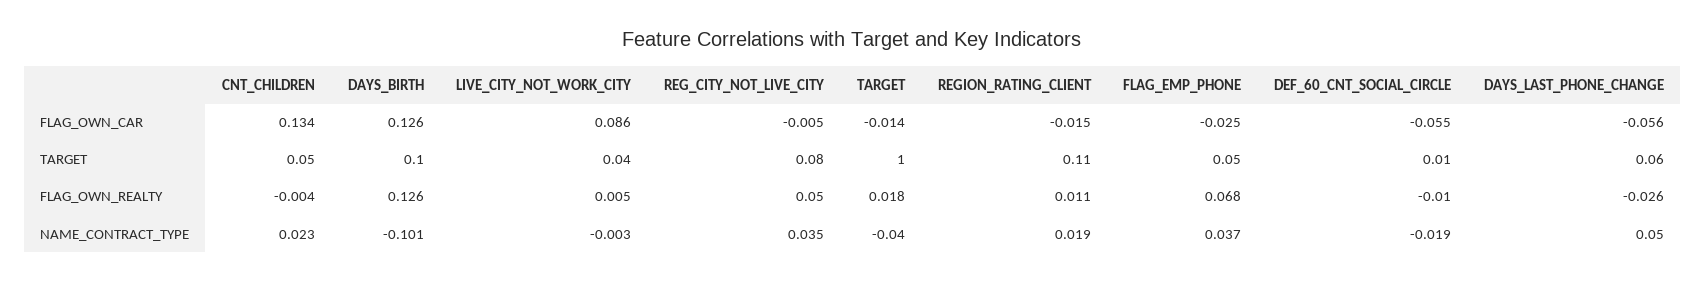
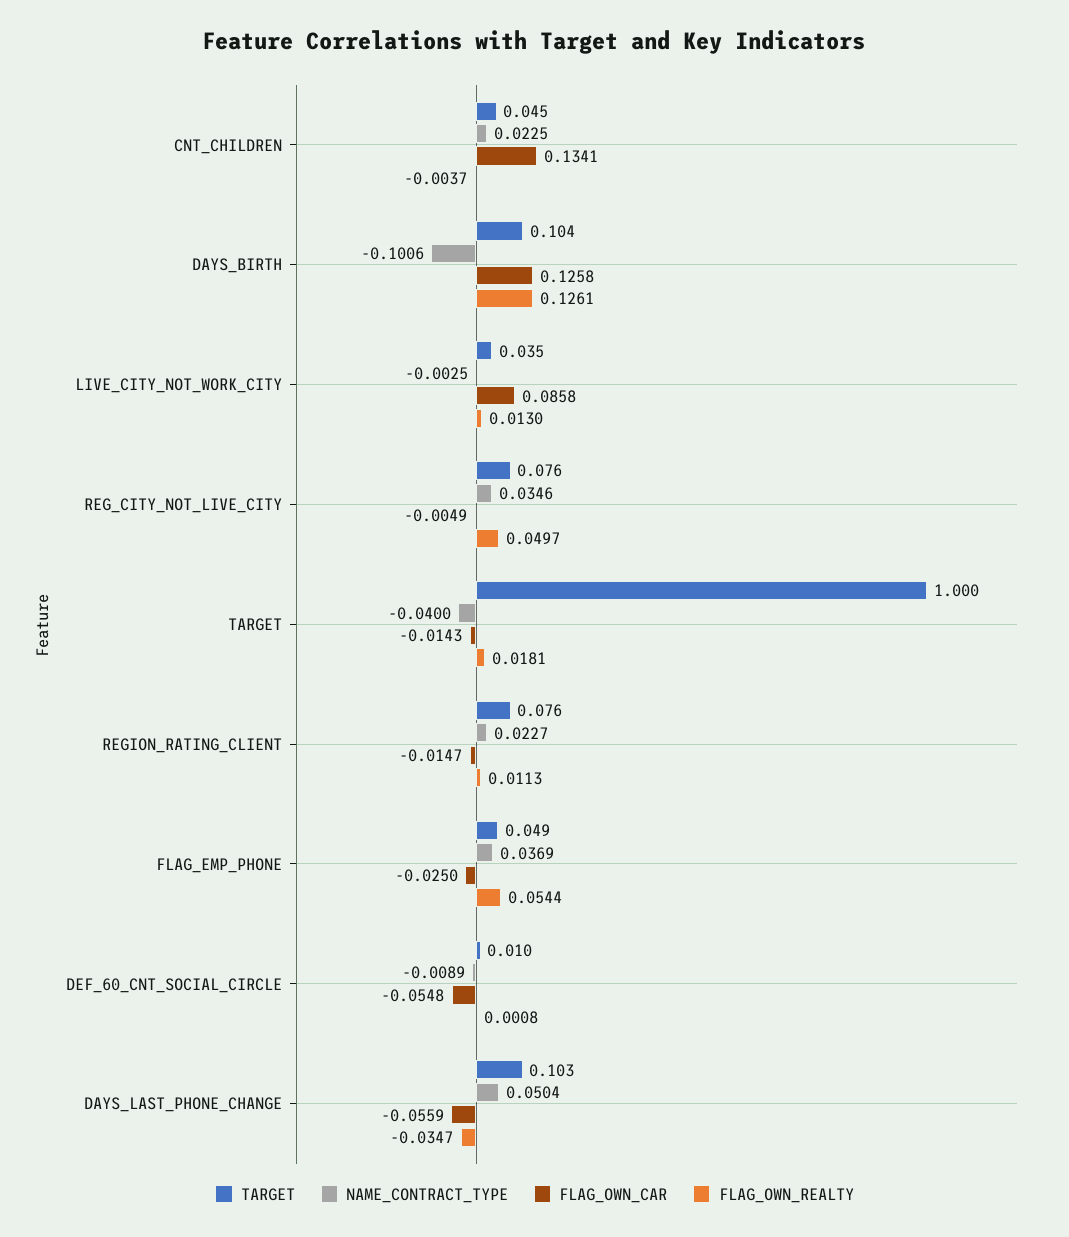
  {
    "FLAG_OWN_CAR": {
      "CNT_CHILDREN": 0.1341,
      "DAYS_BIRTH": 0.1258,
      "LIVE_CITY_NOT_WORK_CITY": 0.0858,
      "REG_CITY_NOT_LIVE_CITY": -0.0049,
      "TARGET": -0.0143,
      "REGION_RATING_CLIENT": -0.0147,
      "FLAG_EMP_PHONE": -0.025,
      "DEF_60_CNT_SOCIAL_CIRCLE": -0.0548,
      "DAYS_LAST_PHONE_CHANGE": -0.0559
    },
    "TARGET": {
      "CNT_CHILDREN": 0.045,
      "DAYS_BIRTH": 0.104,
      "LIVE_CITY_NOT_WORK_CITY": 0.035,
      "REG_CITY_NOT_LIVE_CITY": 0.076,
      "TARGET": 1,
-     "REGION_RATING_CLIENT": 0.11,
+     "REGION_RATING_CLIENT": 0.076,
      "FLAG_EMP_PHONE": 0.049,
      "DEF_60_CNT_SOCIAL_CIRCLE": 0.01,
-     "DAYS_LAST_PHONE_CHANGE": 0.06
+     "DAYS_LAST_PHONE_CHANGE": 0.103
    },
    "FLAG_OWN_REALTY": {
      "CNT_CHILDREN": -0.0037,
      "DAYS_BIRTH": 0.1261,
-     "LIVE_CITY_NOT_WORK_CITY": 0.005,
+     "LIVE_CITY_NOT_WORK_CITY": 0.013,
      "REG_CITY_NOT_LIVE_CITY": 0.0497,
      "TARGET": 0.0181,
      "REGION_RATING_CLIENT": 0.0113,
-     "FLAG_EMP_PHONE": 0.068,
+     "FLAG_EMP_PHONE": 0.0544,
-     "DEF_60_CNT_SOCIAL_CIRCLE": -0.01,
+     "DEF_60_CNT_SOCIAL_CIRCLE": 0.0008,
-     "DAYS_LAST_PHONE_CHANGE": -0.026
+     "DAYS_LAST_PHONE_CHANGE": -0.0347
    },
    "NAME_CONTRACT_TYPE": {
      "CNT_CHILDREN": 0.0225,
      "DAYS_BIRTH": -0.1006,
      "LIVE_CITY_NOT_WORK_CITY": -0.0025,
      "REG_CITY_NOT_LIVE_CITY": 0.0346,
      "TARGET": -0.04,
-     "REGION_RATING_CLIENT": 0.019,
+     "REGION_RATING_CLIENT": 0.0227,
      "FLAG_EMP_PHONE": 0.0369,
-     "DEF_60_CNT_SOCIAL_CIRCLE": -0.019,
+     "DEF_60_CNT_SOCIAL_CIRCLE": -0.0089,
      "DAYS_LAST_PHONE_CHANGE": 0.0504
    }
  }

